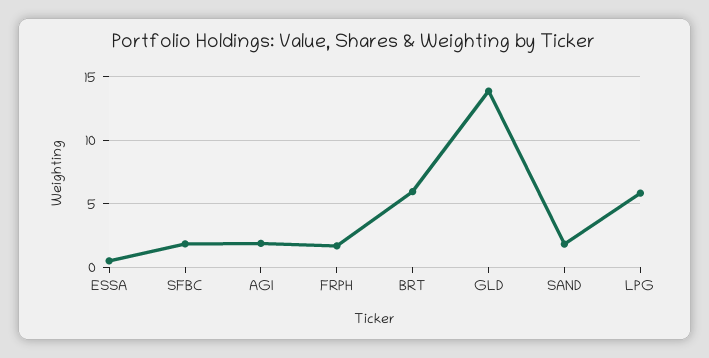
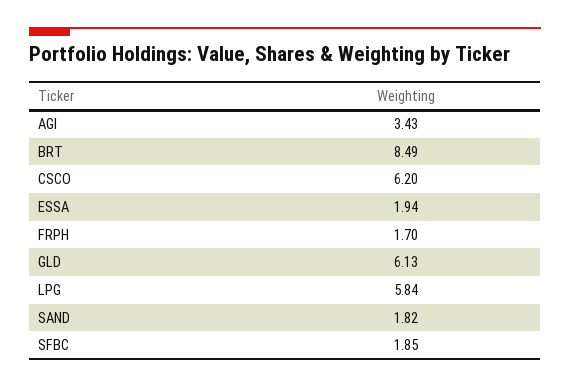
  {
-   "ESSA": 0.5,
+   "ESSA": 1.94,
    "SFBC": 1.85,
-   "AGI": 2,
+   "AGI": 3.43,
    "FRPH": 1.7,
-   "BRT": 6,
+   "BRT": 8.49,
-   "GLD": 14,
+   "GLD": 6.13,
    "SAND": 1.82,
-   "LPG": 5.84
+   "LPG": 5.84,
+   "CSCO": 6.2
  }

